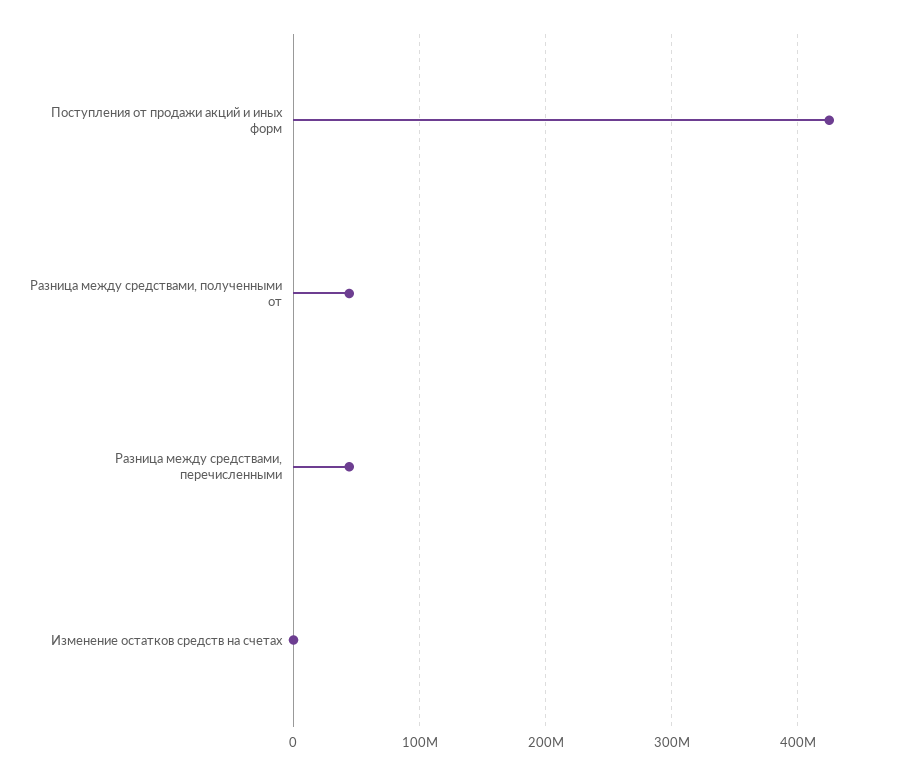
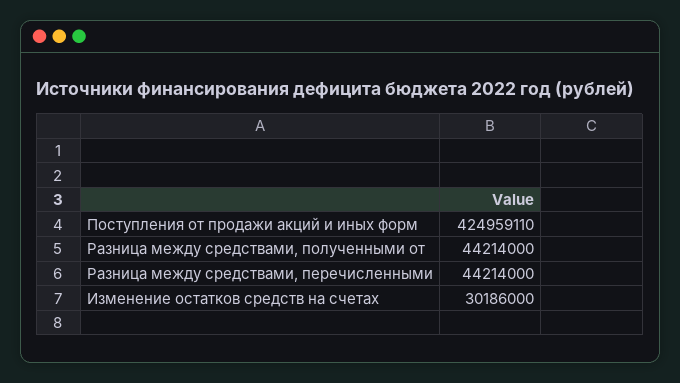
  {
    "Поступления от продажи акций и иных форм": 424959110,
    "Разница между средствами, полученными от": 44214000,
    "Разница между средствами, перечисленными": 44214000,
-   "Изменение остатков средств на счетах": 0
+   "Изменение остатков средств на счетах": 30186000
  }

